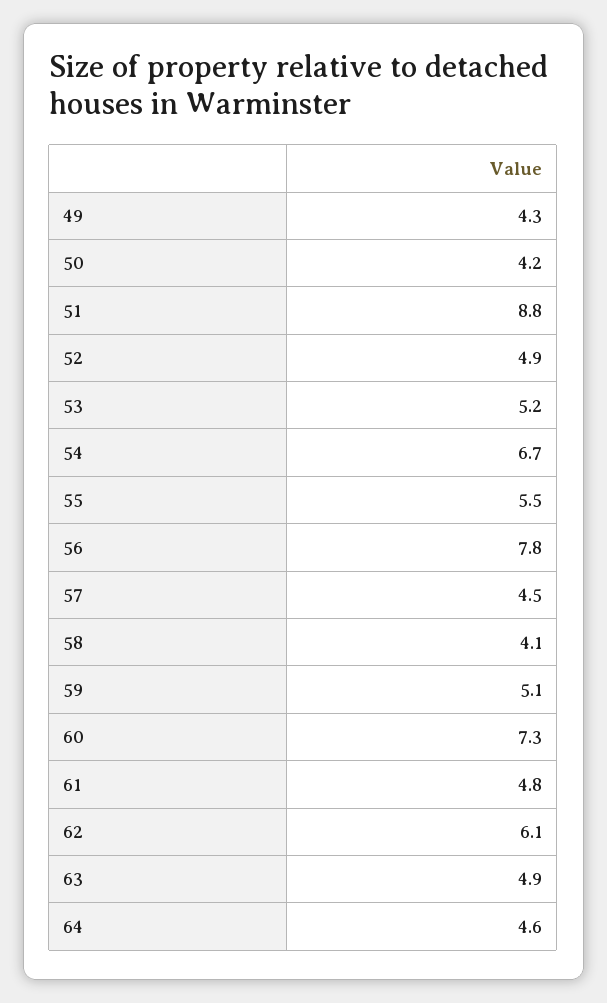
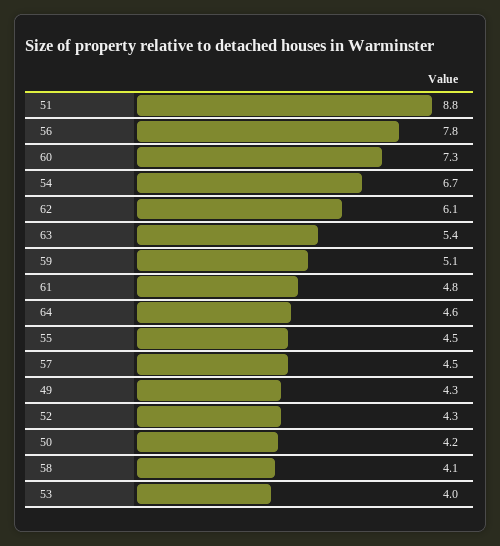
  {
    "49": 4.3,
    "50": 4.2,
    "51": 8.8,
-   "52": 4.9,
+   "52": 4.3,
-   "53": 5.2,
+   "53": 4,
    "54": 6.7,
-   "55": 5.5,
+   "55": 4.5,
    "56": 7.8,
    "57": 4.5,
    "58": 4.1,
    "59": 5.1,
    "60": 7.3,
    "61": 4.8,
    "62": 6.1,
-   "63": 4.9,
+   "63": 5.4,
    "64": 4.6
  }

